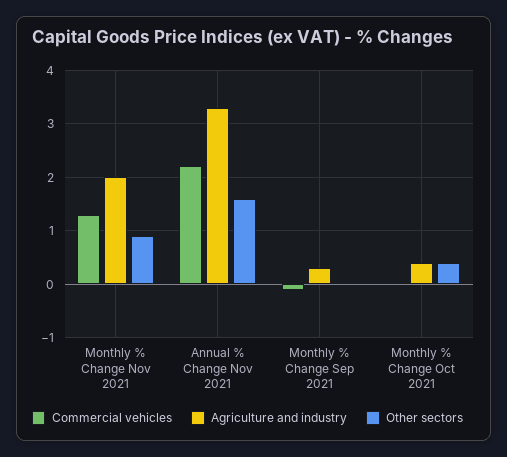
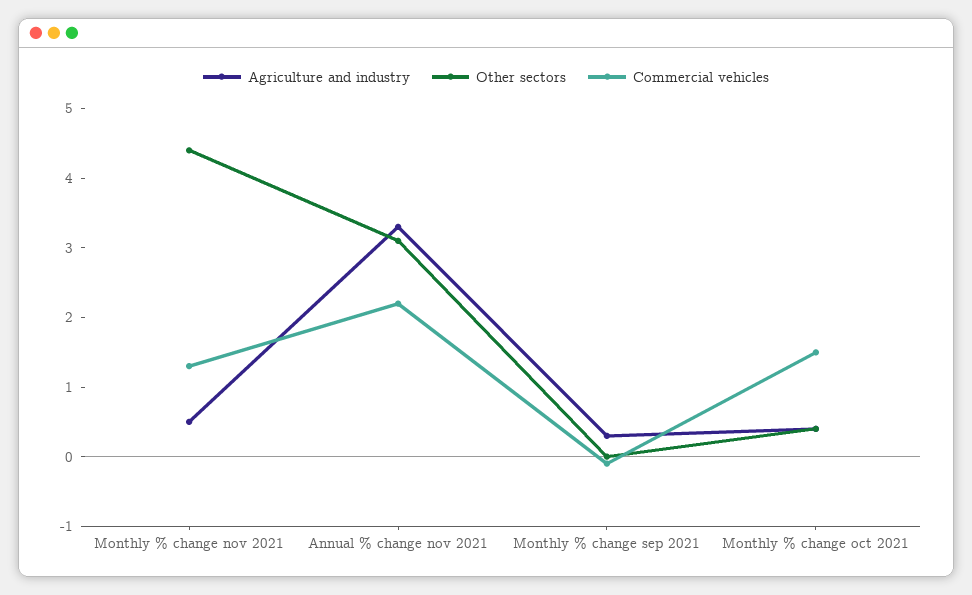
  {
    "Commercial vehicles": {
      "Monthly % Change Nov 2021": 1.5,
      "Annual % Change Nov 2021": 2,
      "Monthly % Change Sep 2021": 0,
-     "Monthly % Change Oct 2021": 0
+     "Monthly % Change Oct 2021": 1.5
    },
    "Agriculture and industry": {
-     "Monthly % Change Nov 2021": 2,
+     "Monthly % Change Nov 2021": 0.5,
      "Annual % Change Nov 2021": 3.5,
      "Monthly % Change Sep 2021": 0.5,
      "Monthly % Change Oct 2021": 0.5
    },
    "Other sectors": {
-     "Monthly % Change Nov 2021": 1,
+     "Monthly % Change Nov 2021": 4.5,
-     "Annual % Change Nov 2021": 1.5,
+     "Annual % Change Nov 2021": 3,
      "Monthly % Change Sep 2021": 0,
      "Monthly % Change Oct 2021": 0.5
    }
  }

